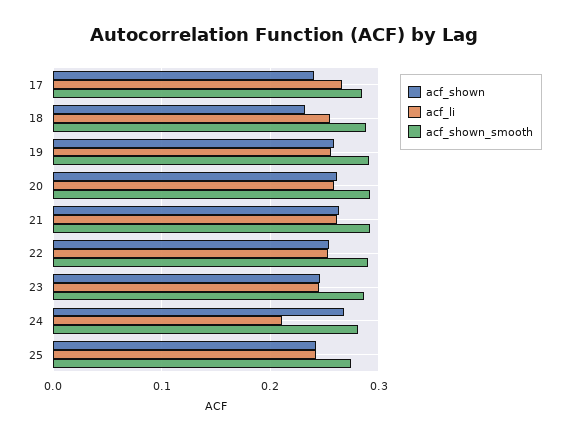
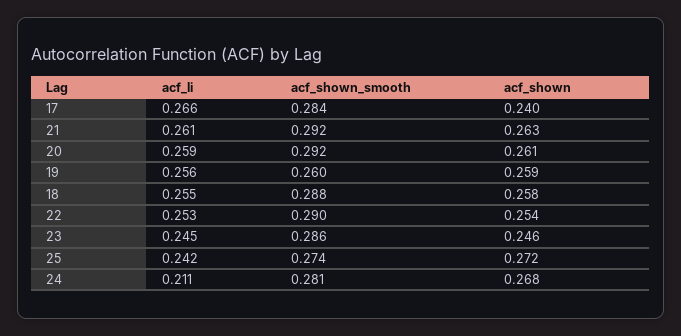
  {
    "acf_shown": {
      "17": 0.24,
-     "18": 0.23,
+     "18": 0.258,
      "19": 0.259,
      "20": 0.261,
      "21": 0.263,
      "22": 0.254,
      "23": 0.246,
      "24": 0.268,
-     "25": 0.24
+     "25": 0.272
    },
    "acf_li": {
      "17": 0.266,
      "18": 0.255,
      "19": 0.256,
      "20": 0.259,
      "21": 0.261,
      "22": 0.253,
      "23": 0.245,
      "24": 0.211,
      "25": 0.242
    },
    "acf_shown_smooth": {
      "17": 0.284,
      "18": 0.288,
-     "19": 0.29,
+     "19": 0.26,
      "20": 0.292,
      "21": 0.292,
      "22": 0.29,
      "23": 0.286,
      "24": 0.281,
      "25": 0.274
    }
  }

